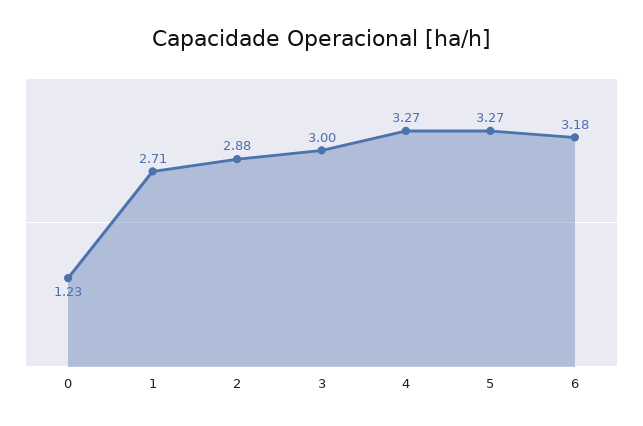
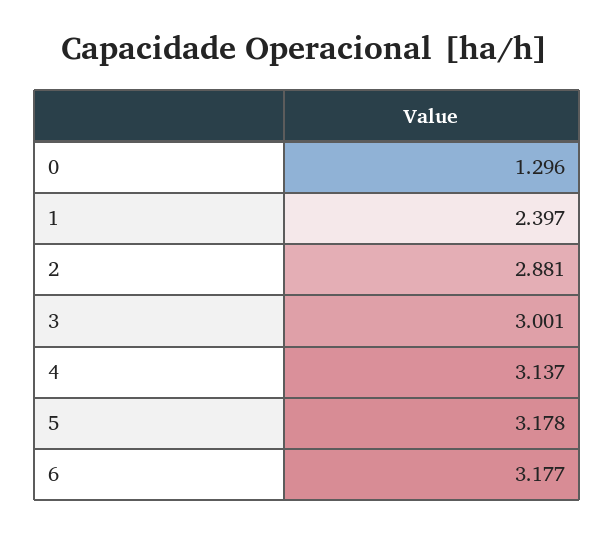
  {
-   "0": 1.23,
+   "0": 1.296,
-   "1": 2.71,
+   "1": 2.397,
    "2": 2.881,
    "3": 3.001,
-   "4": 3.27,
+   "4": 3.137,
-   "5": 3.27,
+   "5": 3.178,
    "6": 3.177
  }

